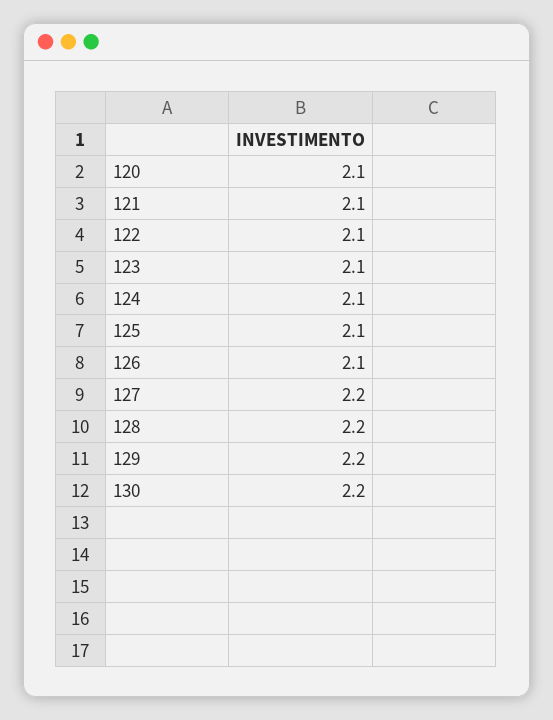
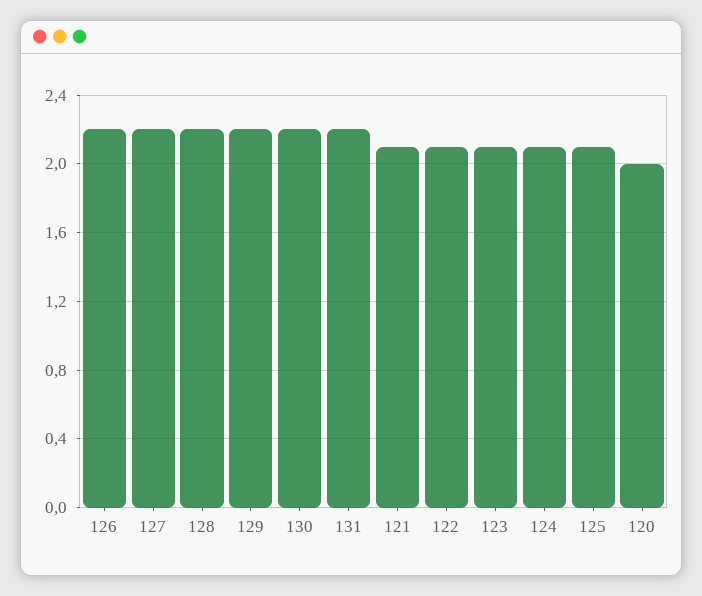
  {
-   "120": 2.1,
+   "120": 2,
    "121": 2.1,
    "122": 2.1,
    "123": 2.1,
    "124": 2.1,
    "125": 2.1,
-   "126": 2.1,
+   "126": 2.2,
    "127": 2.2,
    "128": 2.2,
    "129": 2.2,
-   "130": 2.2
+   "130": 2.2,
+   "131": 2.2
  }

